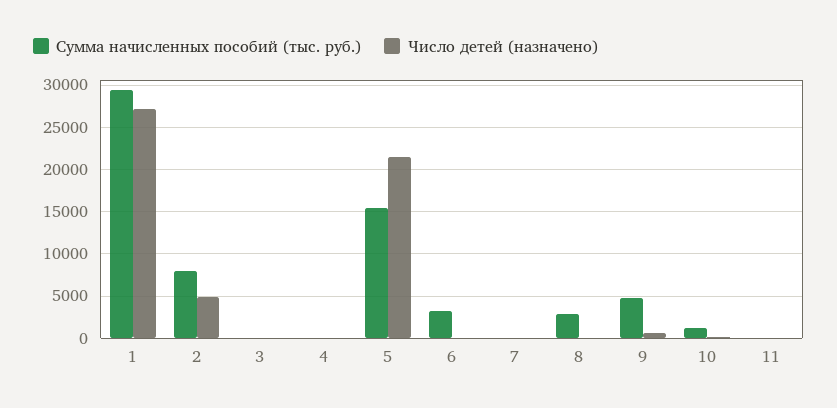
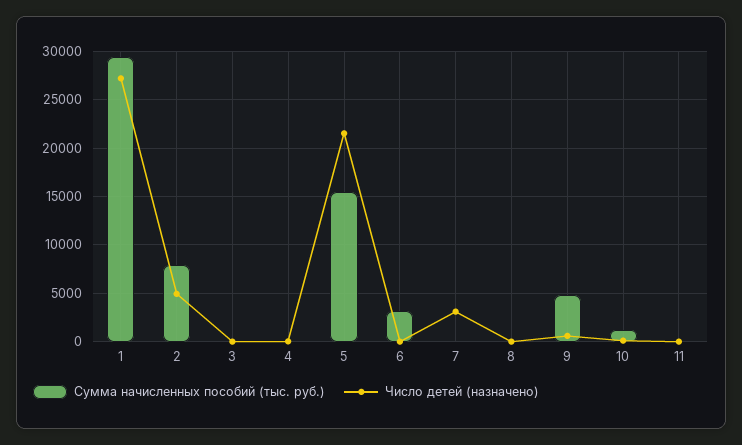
  {
    "Сумма начисленных пособий (тыс. руб.)": {
      "1": 29000,
      "2": 8000,
      "3": 0,
      "4": 0,
      "5": 15000,
      "6": 3000,
      "7": 0,
-     "8": 3000,
+     "8": 0,
      "9": 5000,
      "10": 1000,
      "11": 0
    },
    "Число детей (назначено)": {
      "1": 27000,
      "2": 5000,
      "3": 0,
      "4": 0,
      "5": 22000,
      "6": 0,
-     "7": 0,
+     "7": 3000,
      "8": 0,
      "9": 1000,
      "10": 0,
      "11": 0
    }
  }

